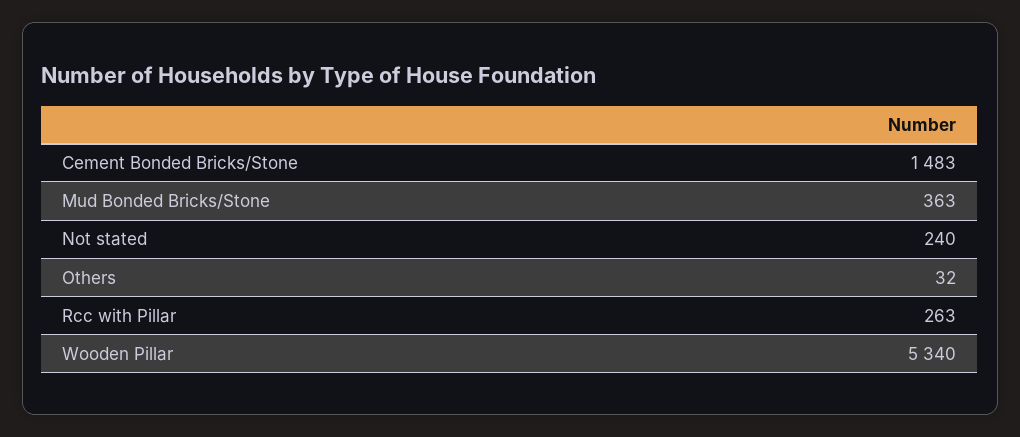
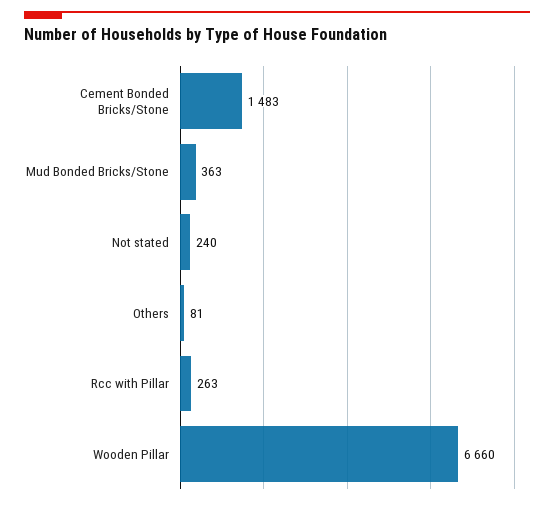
  {
    "Cement Bonded Bricks/Stone": 1483,
    "Mud Bonded Bricks/Stone": 363,
    "Not stated": 240,
-   "Others": 32,
+   "Others": 81,
    "Rcc with Pillar": 263,
-   "Wooden Pillar": 5340
+   "Wooden Pillar": 6660
  }

